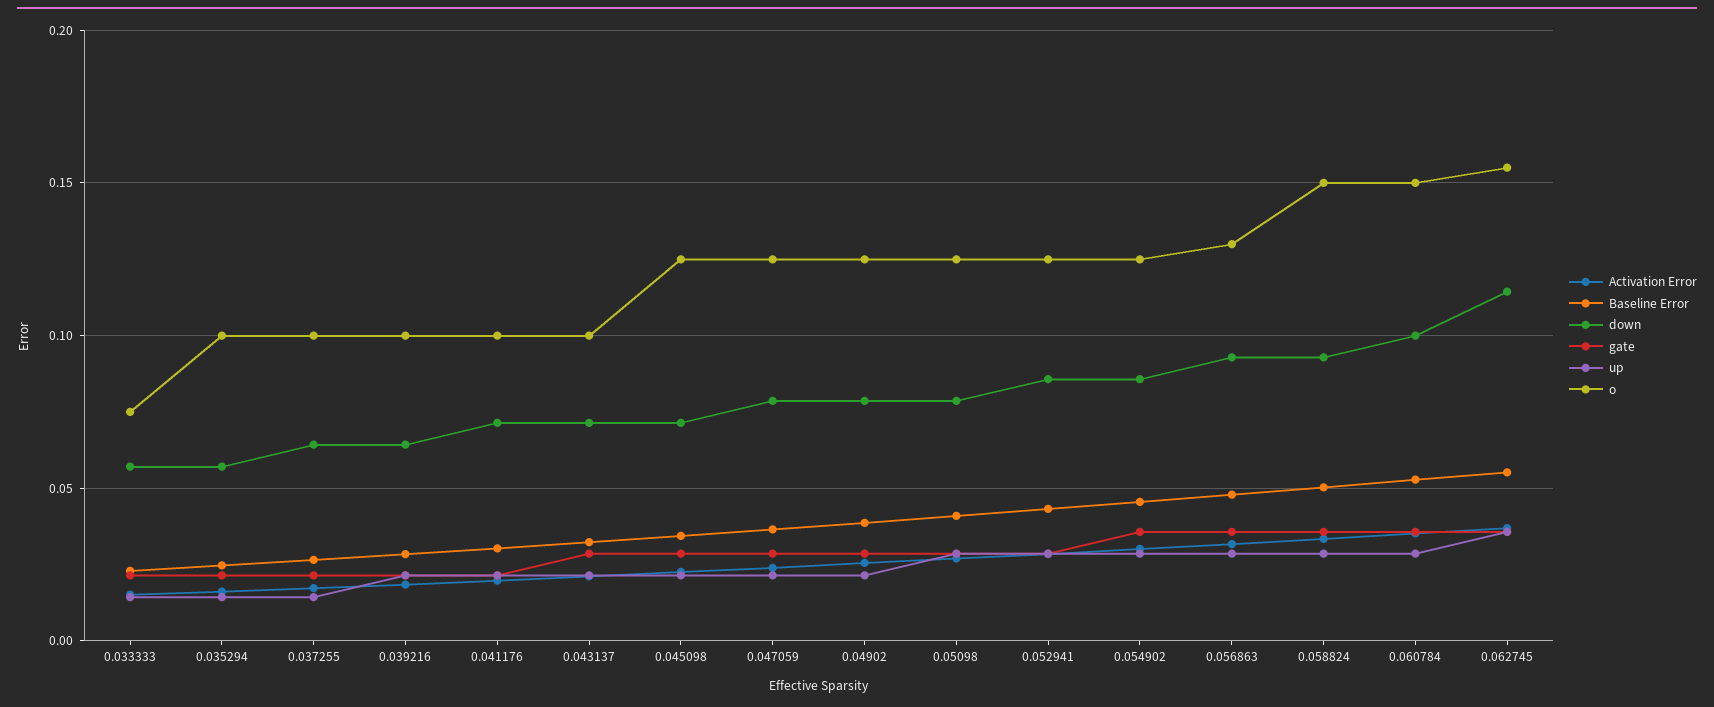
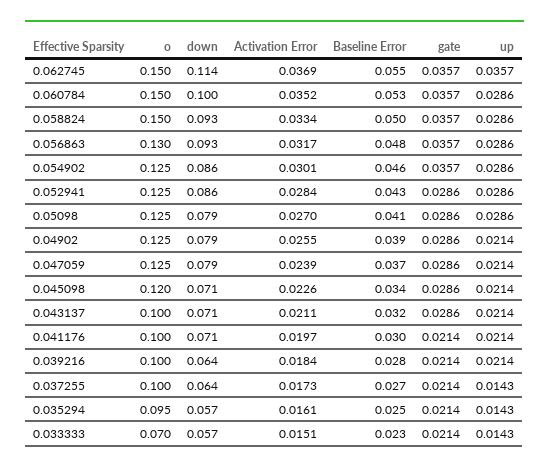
  {
    "Activation Error": {
      "0.033333": 0.0151,
      "0.035294": 0.0161,
      "0.037255": 0.0173,
      "0.039216": 0.0184,
      "0.041176": 0.0197,
      "0.043137": 0.0211,
      "0.045098": 0.0226,
      "0.047059": 0.0239,
      "0.04902": 0.0255,
      "0.05098": 0.027,
      "0.052941": 0.0284,
      "0.054902": 0.0301,
      "0.056863": 0.0317,
      "0.058824": 0.0334,
      "0.060784": 0.0352,
      "0.062745": 0.0369
    },
    "Baseline Error": {
      "0.033333": 0.023,
      "0.035294": 0.025,
      "0.037255": 0.027,
      "0.039216": 0.028,
      "0.041176": 0.03,
      "0.043137": 0.032,
      "0.045098": 0.034,
      "0.047059": 0.037,
      "0.04902": 0.039,
      "0.05098": 0.041,
      "0.052941": 0.043,
      "0.054902": 0.046,
      "0.056863": 0.048,
      "0.058824": 0.05,
      "0.060784": 0.053,
      "0.062745": 0.055
    },
    "down": {
      "0.033333": 0.057,
      "0.035294": 0.057,
      "0.037255": 0.064,
      "0.039216": 0.064,
      "0.041176": 0.071,
      "0.043137": 0.071,
      "0.045098": 0.071,
      "0.047059": 0.079,
      "0.04902": 0.079,
      "0.05098": 0.079,
      "0.052941": 0.086,
      "0.054902": 0.086,
      "0.056863": 0.093,
      "0.058824": 0.093,
      "0.060784": 0.1,
      "0.062745": 0.114
    },
    "gate": {
      "0.033333": 0.0214,
      "0.035294": 0.0214,
      "0.037255": 0.0214,
      "0.039216": 0.0214,
      "0.041176": 0.0214,
      "0.043137": 0.0286,
      "0.045098": 0.0286,
      "0.047059": 0.0286,
      "0.04902": 0.0286,
      "0.05098": 0.0286,
      "0.052941": 0.0286,
      "0.054902": 0.0357,
      "0.056863": 0.0357,
      "0.058824": 0.0357,
      "0.060784": 0.0357,
      "0.062745": 0.0357
    },
    "up": {
      "0.033333": 0.0143,
      "0.035294": 0.0143,
      "0.037255": 0.0143,
      "0.039216": 0.0214,
      "0.041176": 0.0214,
      "0.043137": 0.0214,
      "0.045098": 0.0214,
      "0.047059": 0.0214,
      "0.04902": 0.0214,
      "0.05098": 0.0286,
      "0.052941": 0.0286,
      "0.054902": 0.0286,
      "0.056863": 0.0286,
      "0.058824": 0.0286,
      "0.060784": 0.0286,
      "0.062745": 0.0357
    },
    "o": {
-     "0.033333": 0.075,
+     "0.033333": 0.07,
-     "0.035294": 0.1,
+     "0.035294": 0.095,
      "0.037255": 0.1,
      "0.039216": 0.1,
      "0.041176": 0.1,
      "0.043137": 0.1,
-     "0.045098": 0.125,
+     "0.045098": 0.12,
      "0.047059": 0.125,
      "0.04902": 0.125,
      "0.05098": 0.125,
      "0.052941": 0.125,
      "0.054902": 0.125,
      "0.056863": 0.13,
      "0.058824": 0.15,
      "0.060784": 0.15,
-     "0.062745": 0.155
+     "0.062745": 0.15
    }
  }

